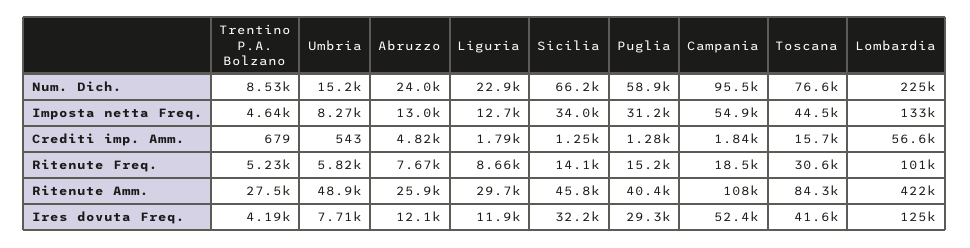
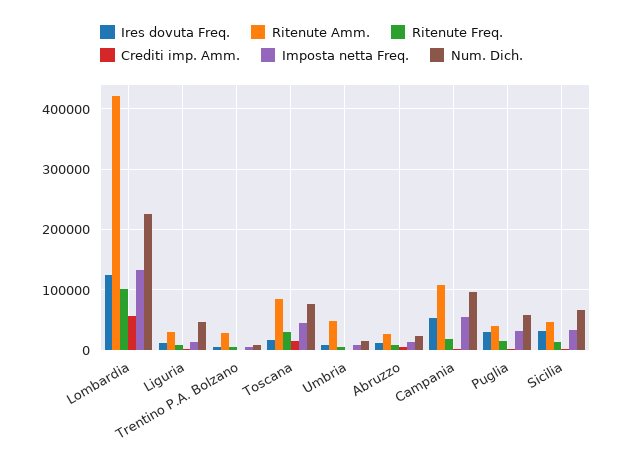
  {
    "Num. Dich.": {
      "Trentino P.A. Bolzano": 8530,
      "Umbria": 15200,
      "Abruzzo": 24000,
-     "Liguria": 22900,
+     "Liguria": 50000,
      "Sicilia": 66200,
      "Puglia": 58900,
      "Campania": 95500,
      "Toscana": 76600,
      "Lombardia": 225000
    },
    "Imposta netta Freq.": {
      "Trentino P.A. Bolzano": 4640,
      "Umbria": 8270,
      "Abruzzo": 13000,
      "Liguria": 12700,
      "Sicilia": 34000,
      "Puglia": 31200,
      "Campania": 54900,
      "Toscana": 44500,
      "Lombardia": 133000
    },
    "Crediti imp. Amm.": {
      "Trentino P.A. Bolzano": 679,
      "Umbria": 543,
      "Abruzzo": 4820,
      "Liguria": 1790,
      "Sicilia": 1250,
      "Puglia": 1280,
      "Campania": 1840,
      "Toscana": 15700,
      "Lombardia": 56600
    },
    "Ritenute Freq.": {
      "Trentino P.A. Bolzano": 5230,
      "Umbria": 5820,
      "Abruzzo": 7670,
      "Liguria": 8660,
      "Sicilia": 14100,
      "Puglia": 15200,
      "Campania": 18500,
      "Toscana": 30600,
      "Lombardia": 101000
    },
    "Ritenute Amm.": {
      "Trentino P.A. Bolzano": 27500,
      "Umbria": 48900,
      "Abruzzo": 25900,
      "Liguria": 29700,
      "Sicilia": 45800,
      "Puglia": 40400,
      "Campania": 108000,
      "Toscana": 84300,
      "Lombardia": 422000
    },
    "Ires dovuta Freq.": {
      "Trentino P.A. Bolzano": 4190,
      "Umbria": 7710,
      "Abruzzo": 12100,
      "Liguria": 11900,
      "Sicilia": 32200,
      "Puglia": 29300,
      "Campania": 52400,
-     "Toscana": 41600,
+     "Toscana": 20000,
      "Lombardia": 125000
    }
  }

